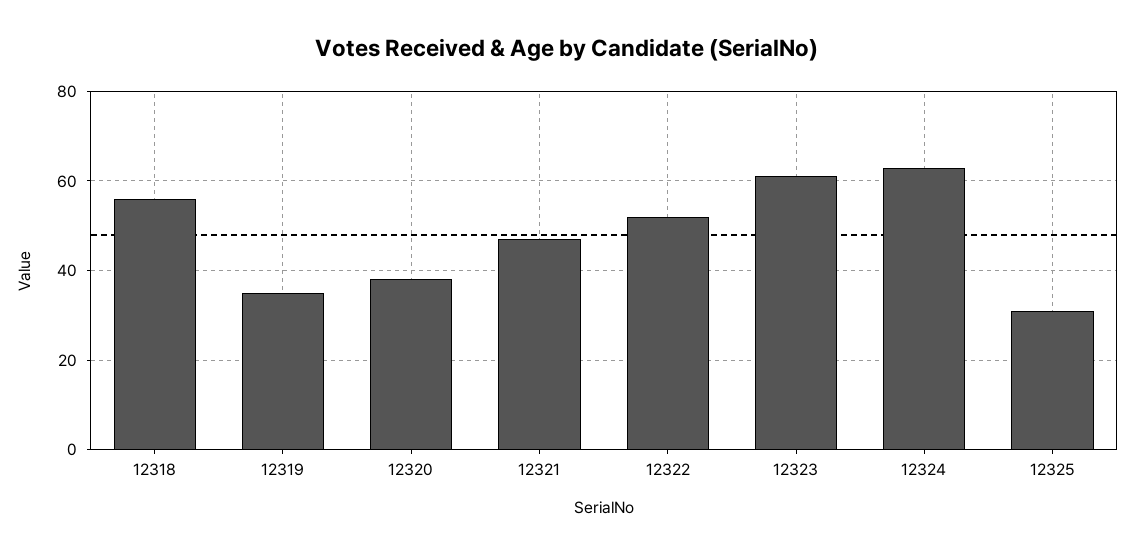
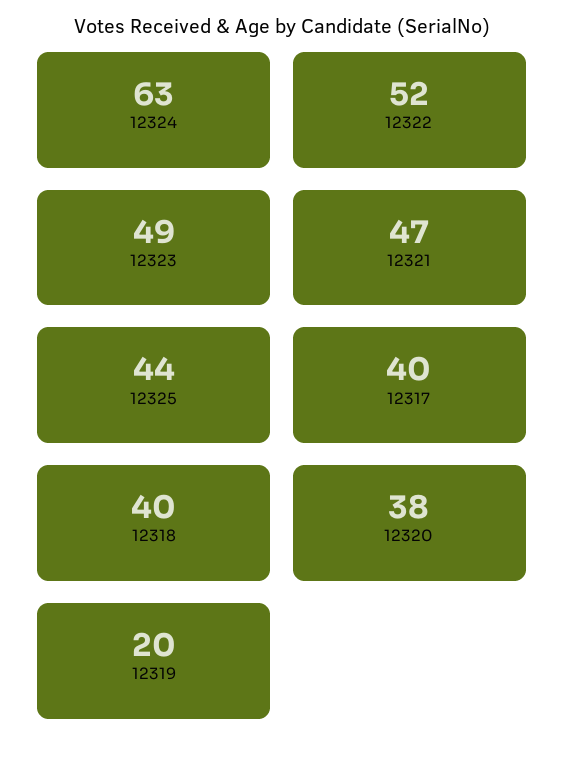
  {
-   "12318": 55,
+   "12318": 40,
-   "12319": 35,
+   "12319": 20,
    "12320": 38,
    "12321": 47,
    "12322": 52,
-   "12323": 60,
+   "12323": 49,
    "12324": 63,
-   "12325": 30
+   "12325": 44,
+   "12317": 40
  }

